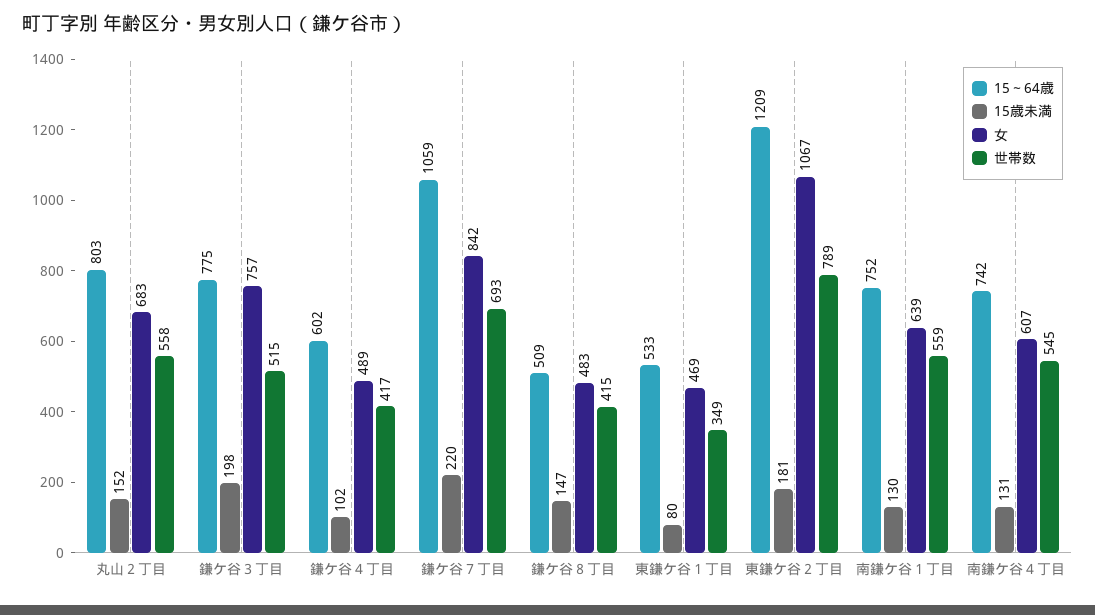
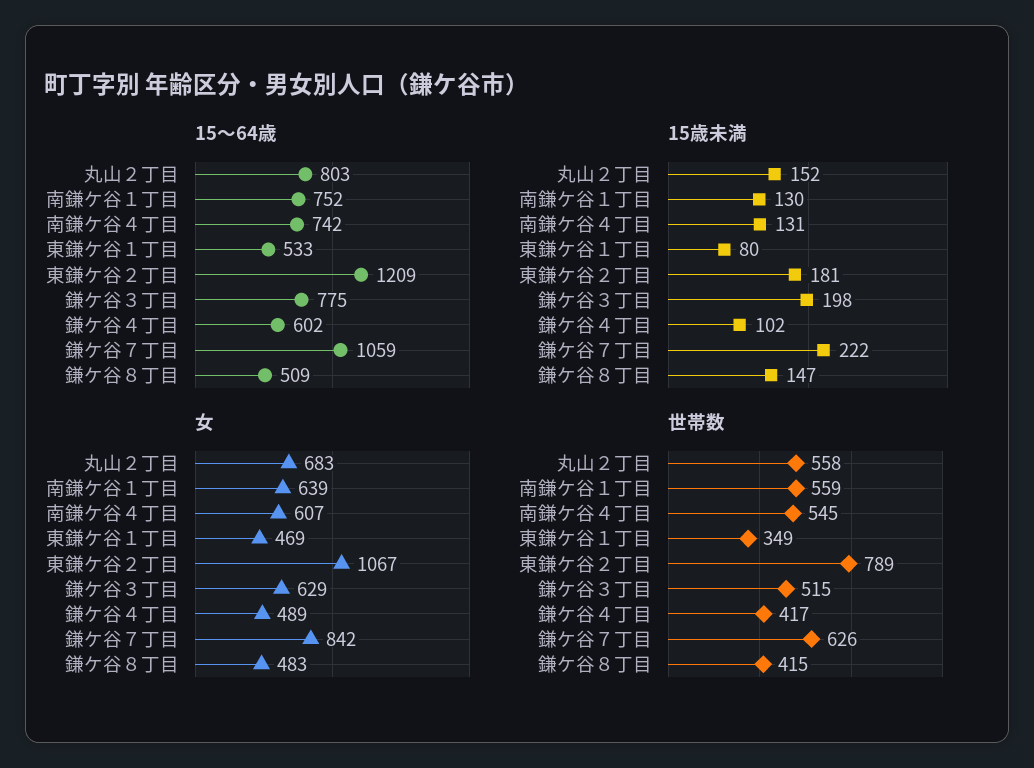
  {
    "15～64歳": {
      "丸山２丁目": 803,
      "鎌ケ谷３丁目": 775,
      "鎌ケ谷４丁目": 602,
      "鎌ケ谷７丁目": 1059,
      "鎌ケ谷８丁目": 509,
      "東鎌ケ谷１丁目": 533,
      "東鎌ケ谷２丁目": 1209,
      "南鎌ケ谷１丁目": 752,
      "南鎌ケ谷４丁目": 742
    },
    "15歳未満": {
      "丸山２丁目": 152,
      "鎌ケ谷３丁目": 198,
      "鎌ケ谷４丁目": 102,
-     "鎌ケ谷７丁目": 220,
+     "鎌ケ谷７丁目": 222,
      "鎌ケ谷８丁目": 147,
      "東鎌ケ谷１丁目": 80,
      "東鎌ケ谷２丁目": 181,
      "南鎌ケ谷１丁目": 130,
      "南鎌ケ谷４丁目": 131
    },
    "女": {
      "丸山２丁目": 683,
-     "鎌ケ谷３丁目": 757,
+     "鎌ケ谷３丁目": 629,
      "鎌ケ谷４丁目": 489,
      "鎌ケ谷７丁目": 842,
      "鎌ケ谷８丁目": 483,
      "東鎌ケ谷１丁目": 469,
      "東鎌ケ谷２丁目": 1067,
      "南鎌ケ谷１丁目": 639,
      "南鎌ケ谷４丁目": 607
    },
    "世帯数": {
      "丸山２丁目": 558,
      "鎌ケ谷３丁目": 515,
      "鎌ケ谷４丁目": 417,
-     "鎌ケ谷７丁目": 693,
+     "鎌ケ谷７丁目": 626,
      "鎌ケ谷８丁目": 415,
      "東鎌ケ谷１丁目": 349,
      "東鎌ケ谷２丁目": 789,
      "南鎌ケ谷１丁目": 559,
      "南鎌ケ谷４丁目": 545
    }
  }

